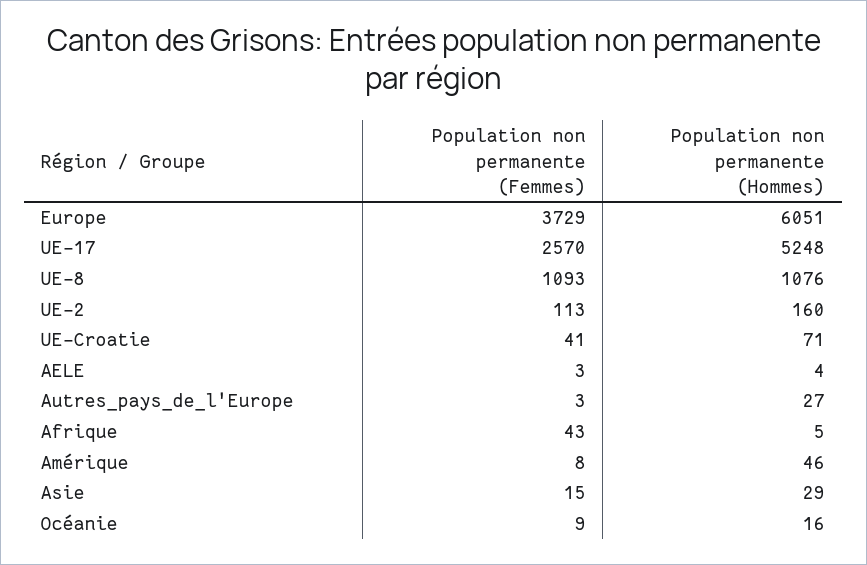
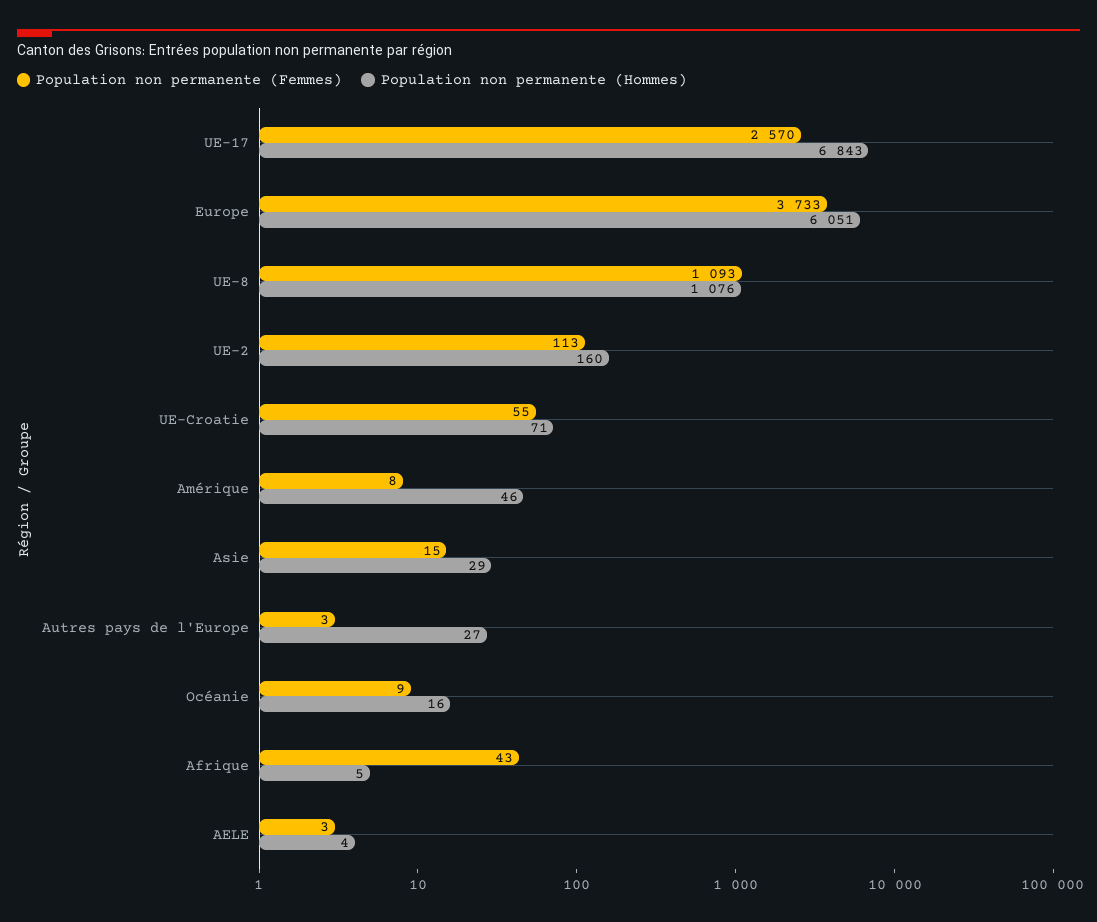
  {
    "Population non permanente (Femmes)": {
-     "Europe": 3729,
+     "Europe": 3733,
      "UE-17": 2570,
      "UE-8": 1093,
      "UE-2": 113,
-     "UE-Croatie": 41,
+     "UE-Croatie": 55,
      "AELE": 3,
      "Autres_pays_de_l'Europe": 3,
      "Afrique": 43,
      "Amérique": 8,
      "Asie": 15,
      "Océanie": 9
    },
    "Population non permanente (Hommes)": {
      "Europe": 6051,
-     "UE-17": 5248,
+     "UE-17": 6843,
      "UE-8": 1076,
      "UE-2": 160,
      "UE-Croatie": 71,
      "AELE": 4,
      "Autres_pays_de_l'Europe": 27,
      "Afrique": 5,
      "Amérique": 46,
      "Asie": 29,
      "Océanie": 16
    }
  }

